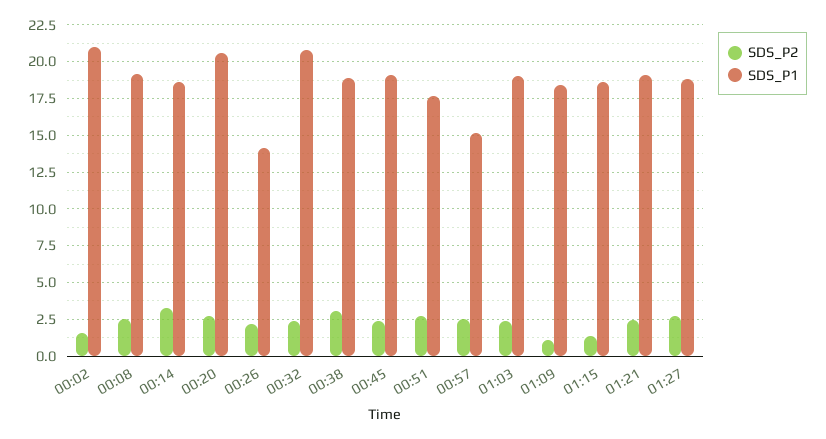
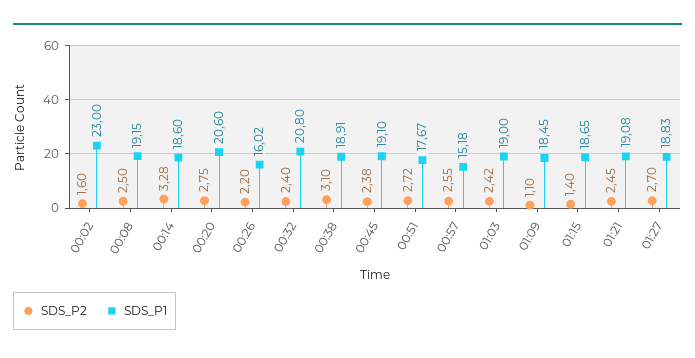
  {
    "SDS_P2": {
      "00:02": 1.6,
      "00:08": 2.5,
      "00:14": 3.28,
      "00:20": 2.75,
      "00:26": 2.2,
      "00:32": 2.4,
      "00:38": 3.1,
      "00:45": 2.38,
      "00:51": 2.72,
      "00:57": 2.55,
      "01:03": 2.42,
      "01:09": 1.1,
      "01:15": 1.4,
      "01:21": 2.45,
      "01:27": 2.7
    },
    "SDS_P1": {
-     "00:02": 21,
+     "00:02": 23,
      "00:08": 19.15,
      "00:14": 18.6,
      "00:20": 20.6,
-     "00:26": 14,
+     "00:26": 16.02,
      "00:32": 20.8,
      "00:38": 18.91,
      "00:45": 19.1,
      "00:51": 17.67,
      "00:57": 15.18,
      "01:03": 19,
      "01:09": 18.45,
      "01:15": 18.65,
      "01:21": 19.08,
      "01:27": 18.83
    }
  }

